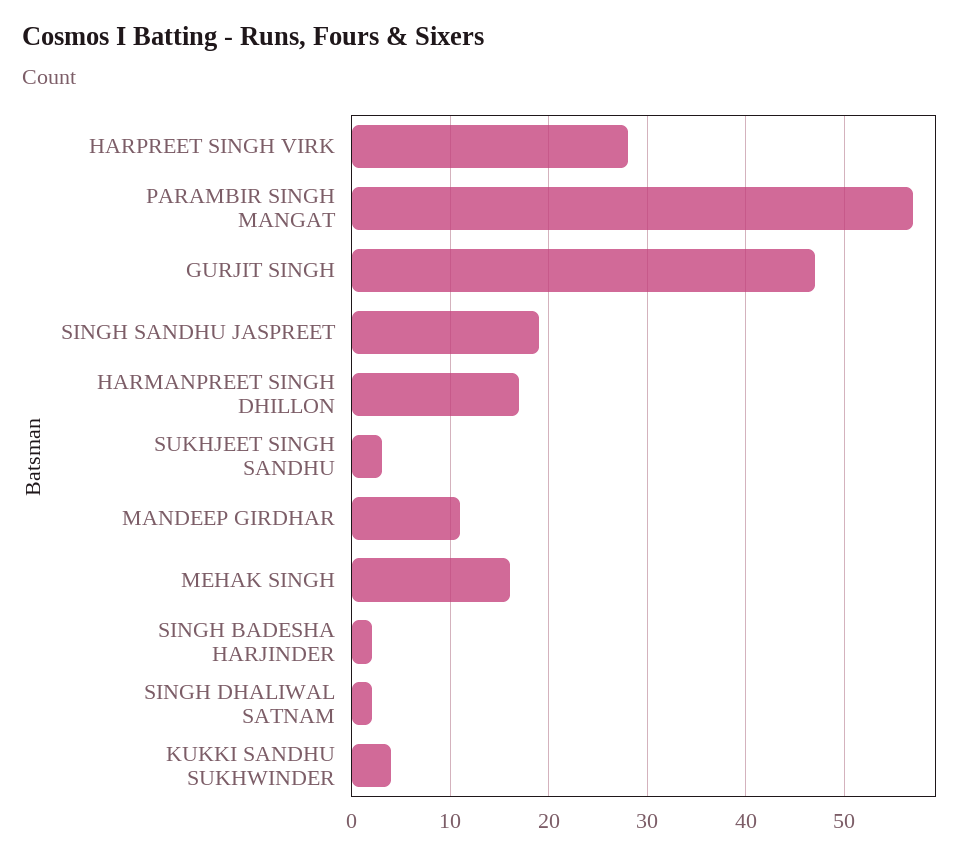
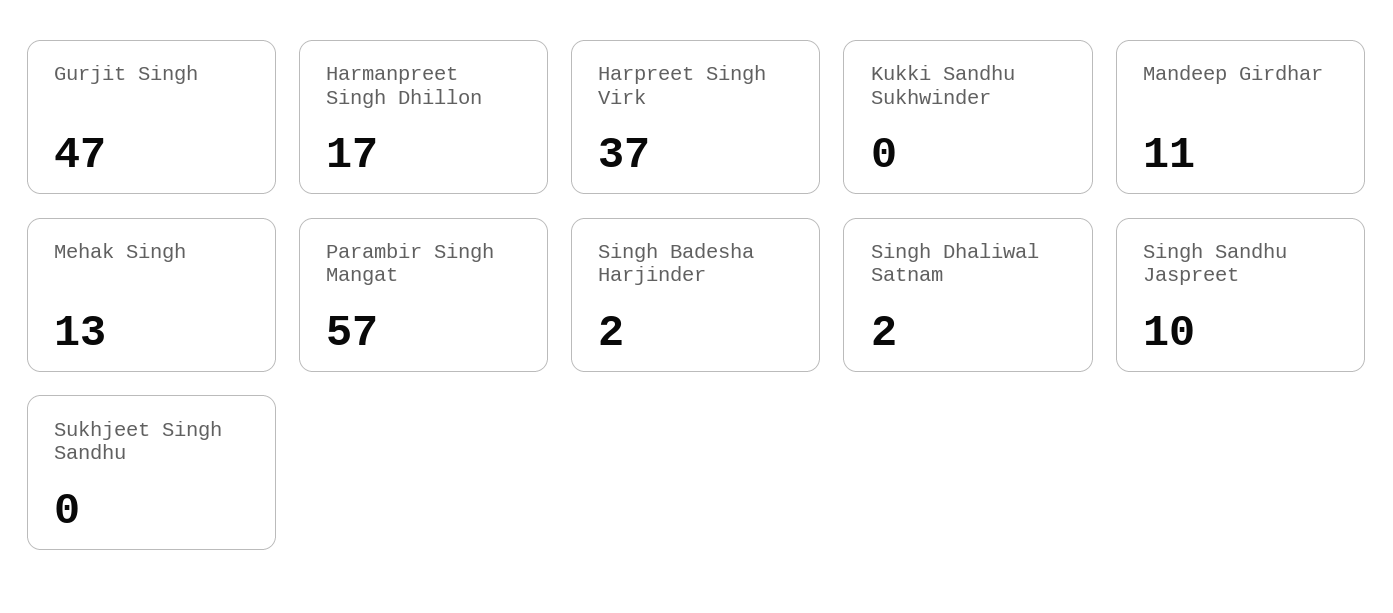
  {
-   "HARPREET SINGH VIRK": 28,
+   "HARPREET SINGH VIRK": 37,
    "PARAMBIR SINGH MANGAT": 57,
    "GURJIT SINGH": 47,
-   "SINGH SANDHU JASPREET": 19,
+   "SINGH SANDHU JASPREET": 10,
    "HARMANPREET SINGH DHILLON": 17,
-   "SUKHJEET SINGH SANDHU": 3,
+   "SUKHJEET SINGH SANDHU": 0,
    "MANDEEP GIRDHAR": 11,
-   "MEHAK SINGH": 16,
+   "MEHAK SINGH": 13,
    "SINGH BADESHA HARJINDER": 2,
    "SINGH DHALIWAL SATNAM": 2,
-   "KUKKI SANDHU SUKHWINDER": 4
+   "KUKKI SANDHU SUKHWINDER": 0
  }

